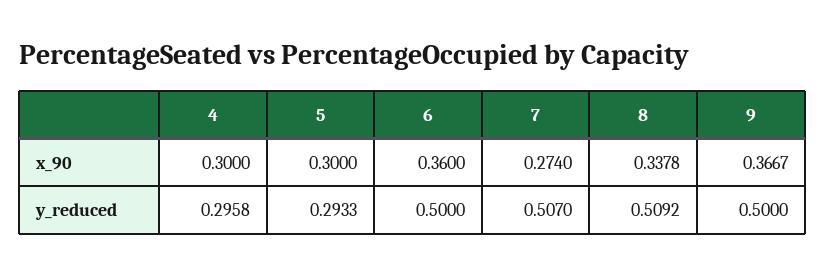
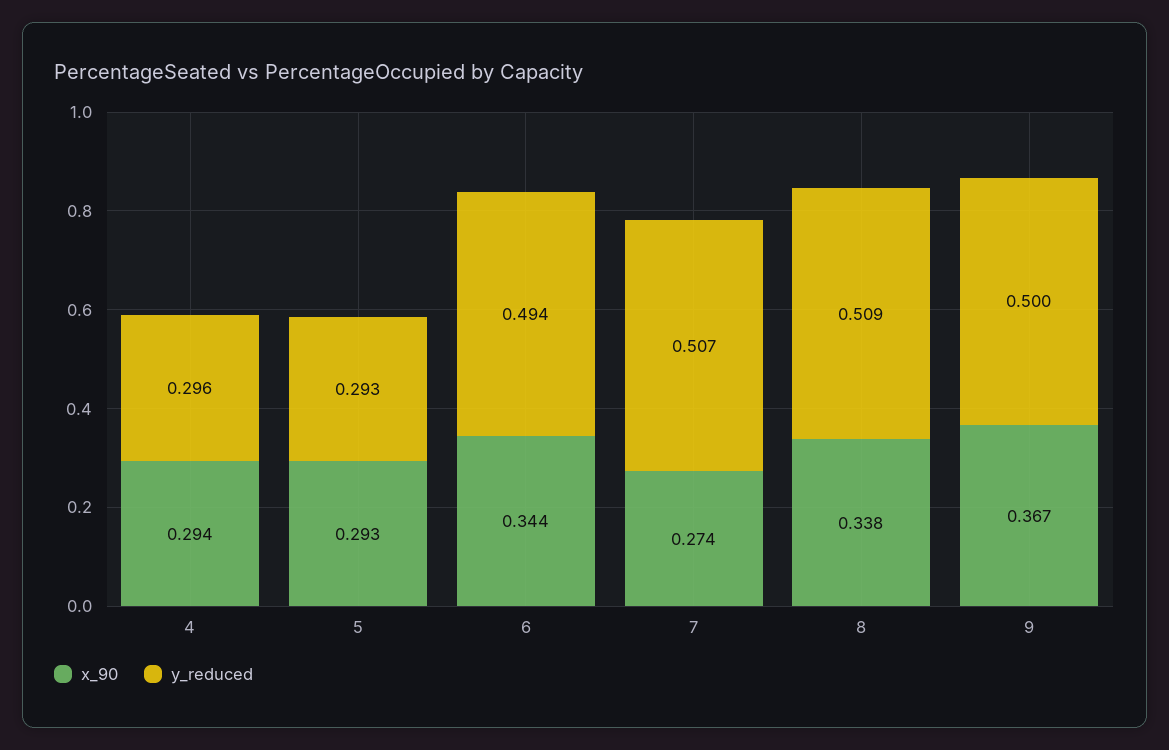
  {
    "x_90": {
-     "4": 0.3,
+     "4": 0.294,
-     "5": 0.3,
+     "5": 0.293,
-     "6": 0.36,
+     "6": 0.344,
      "7": 0.274,
      "8": 0.3378,
      "9": 0.3667
    },
    "y_reduced": {
      "4": 0.2958,
      "5": 0.2933,
-     "6": 0.5,
+     "6": 0.494,
      "7": 0.507,
      "8": 0.5092,
      "9": 0.5
    }
  }

